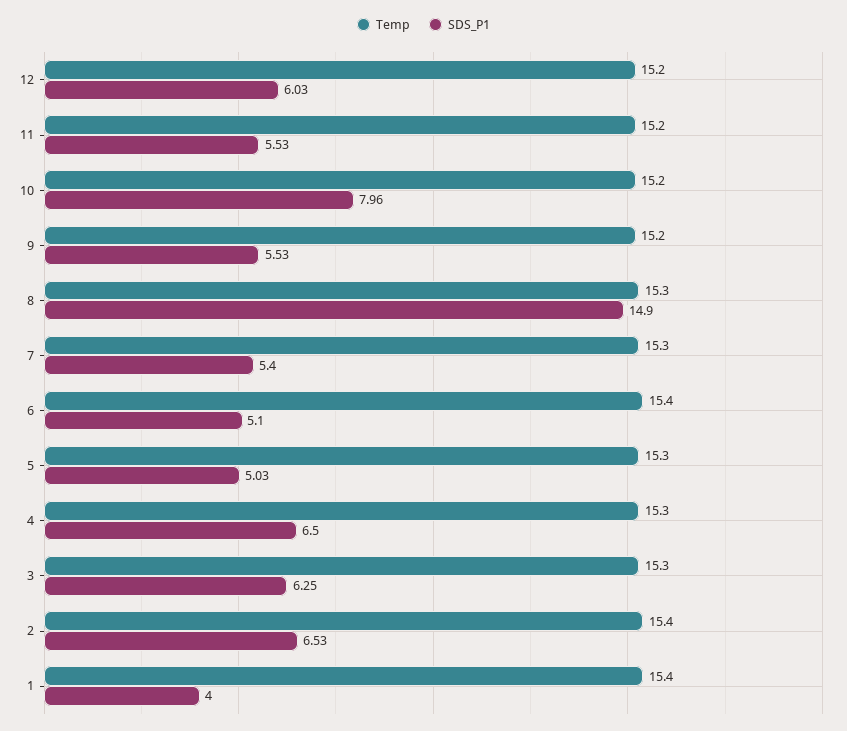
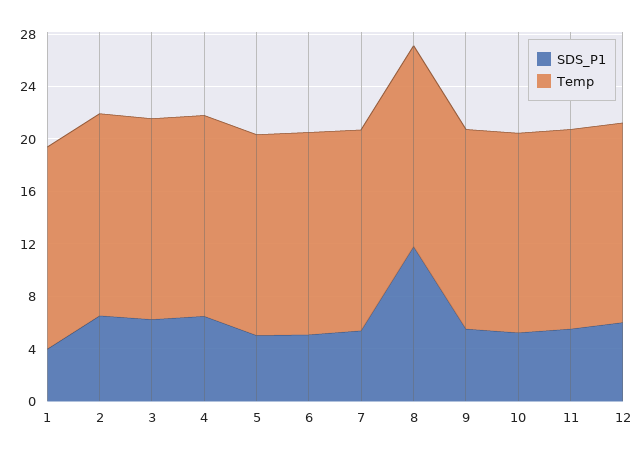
  {
    "Temp": {
      "12": 15.2,
      "11": 15.2,
      "10": 15.2,
      "9": 15.2,
      "8": 15.3,
      "7": 15.3,
      "6": 15.4,
      "5": 15.3,
      "4": 15.3,
      "3": 15.3,
      "2": 15.4,
      "1": 15.4
    },
    "SDS_P1": {
      "12": 6.03,
      "11": 5.53,
-     "10": 7.96,
+     "10": 5,
      "9": 5.53,
-     "8": 14.9,
+     "8": 12,
      "7": 5.4,
      "6": 5.1,
      "5": 5.03,
      "4": 6.5,
      "3": 6.25,
      "2": 6.53,
      "1": 4
    }
  }

